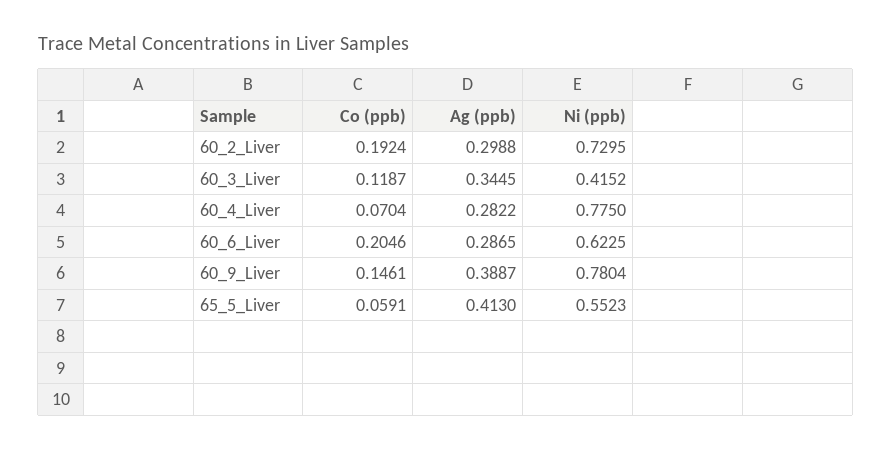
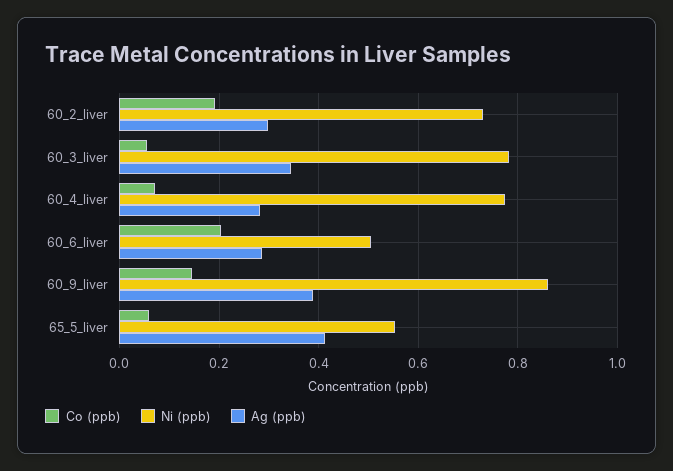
  {
    "Co (ppb)": {
      "60_2_Liver": 0.1924,
-     "60_3_Liver": 0.1187,
+     "60_3_Liver": 0.06,
      "60_4_Liver": 0.0704,
      "60_6_Liver": 0.2046,
      "60_9_Liver": 0.1461,
      "65_5_Liver": 0.0591
    },
    "Ag (ppb)": {
      "60_2_Liver": 0.2988,
      "60_3_Liver": 0.3445,
      "60_4_Liver": 0.2822,
      "60_6_Liver": 0.2865,
      "60_9_Liver": 0.3887,
      "65_5_Liver": 0.413
    },
    "Ni (ppb)": {
      "60_2_Liver": 0.7295,
-     "60_3_Liver": 0.4152,
+     "60_3_Liver": 0.78,
      "60_4_Liver": 0.775,
-     "60_6_Liver": 0.6225,
+     "60_6_Liver": 0.5,
-     "60_9_Liver": 0.7804,
+     "60_9_Liver": 0.86,
      "65_5_Liver": 0.5523
    }
  }

